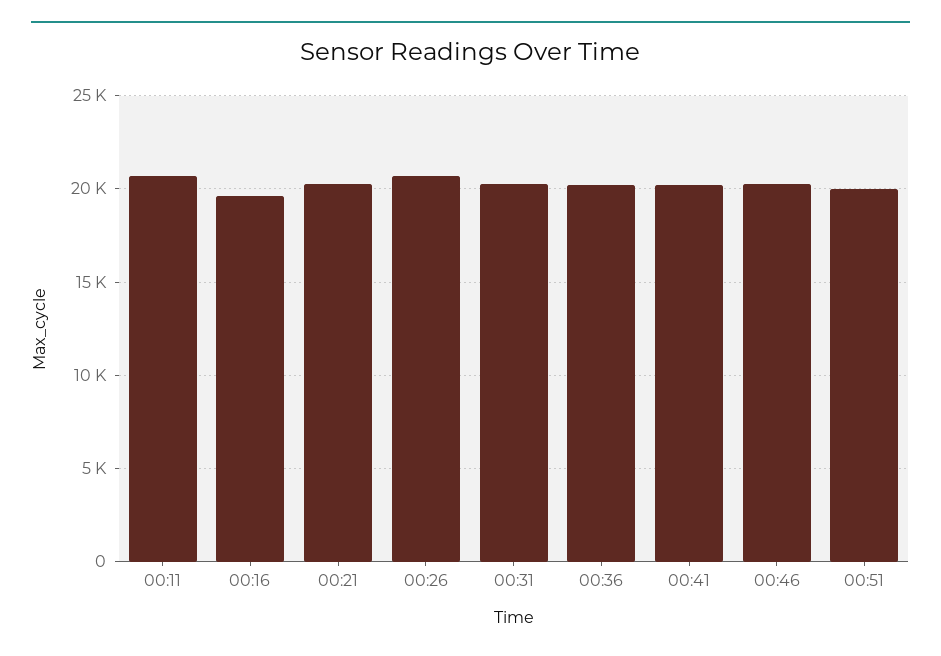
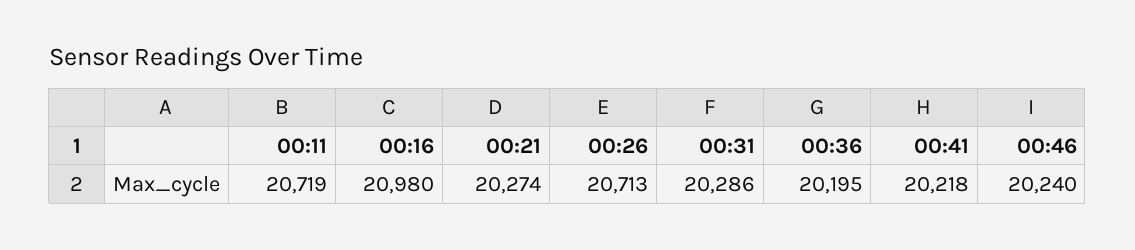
  {
    "00:11": 20719,
-   "00:16": 19500,
+   "00:16": 20980,
    "00:21": 20274,
    "00:26": 20713,
    "00:31": 20286,
    "00:36": 20195,
    "00:41": 20218,
-   "00:46": 20240,
+   "00:46": 20240
-   "00:51": 20000
  }

